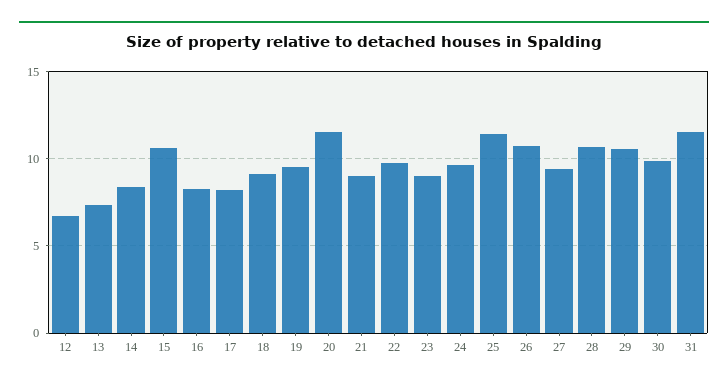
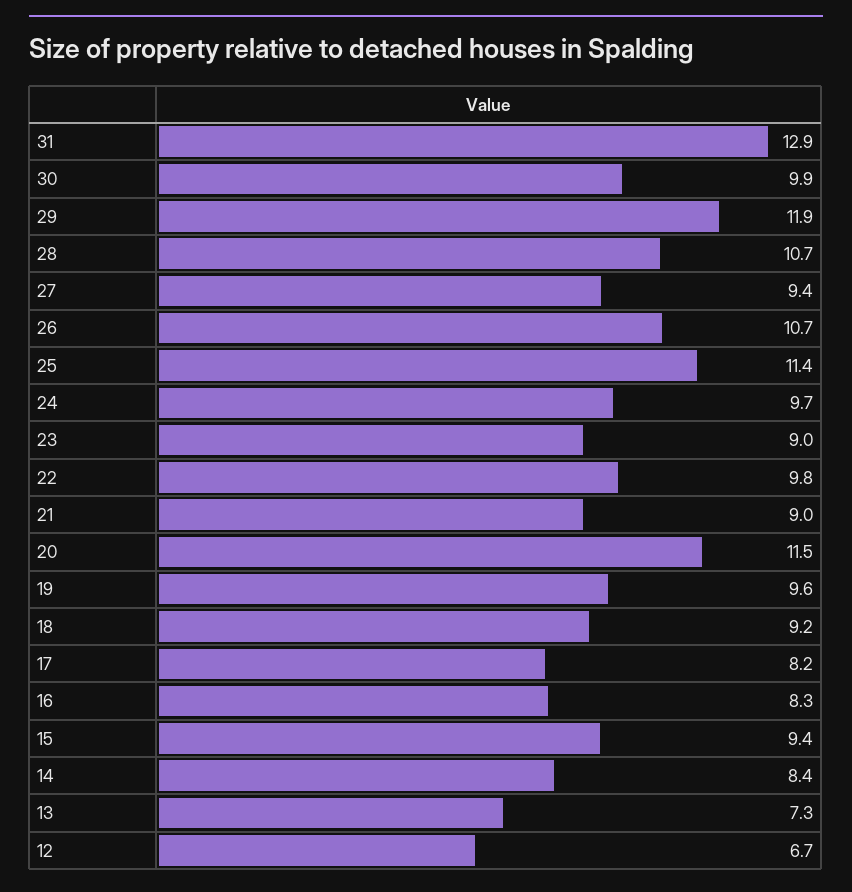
  {
    "12": 6.7,
    "13": 7.3,
    "14": 8.4,
-   "15": 10.5,
+   "15": 9.4,
    "16": 8.3,
    "17": 8.2,
    "18": 9.2,
    "19": 9.6,
    "20": 11.5,
    "21": 9,
    "22": 9.8,
    "23": 9,
    "24": 9.7,
    "25": 11.4,
    "26": 10.7,
    "27": 9.4,
    "28": 10.7,
-   "29": 10.5,
+   "29": 11.9,
    "30": 9.9,
-   "31": 11.5
+   "31": 12.9
  }

